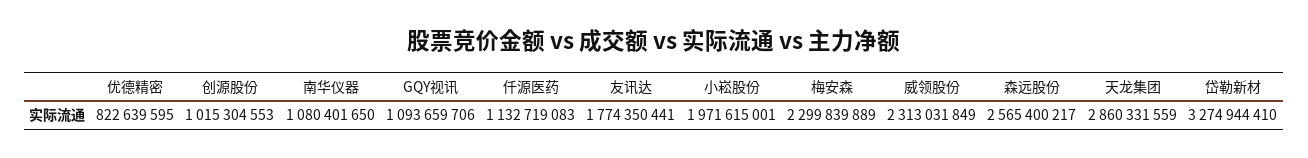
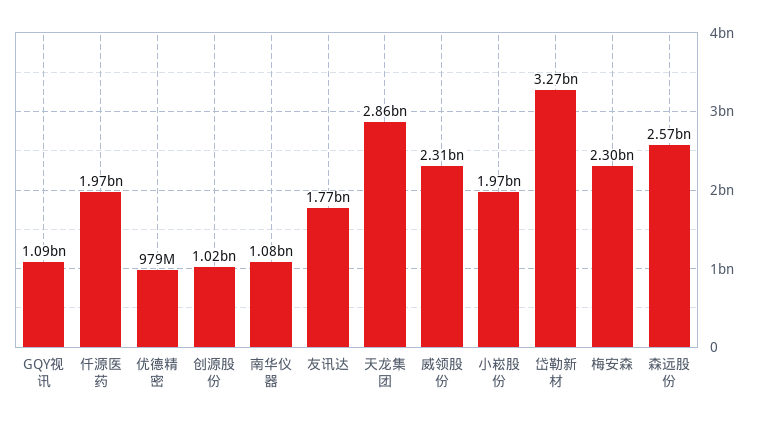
  {
-   "优德精密": 822639595,
+   "优德精密": 979000000,
    "创源股份": 1015304553,
    "南华仪器": 1080401650,
    "GQY视讯": 1093659706,
-   "仟源医药": 1132719083,
+   "仟源医药": 1970000000,
    "友讯达": 1774350441,
    "小崧股份": 1971615001,
    "梅安森": 2299839889,
    "威领股份": 2313031849,
    "森远股份": 2565400217,
    "天龙集团": 2860331559,
    "岱勒新材": 3274944410
  }

